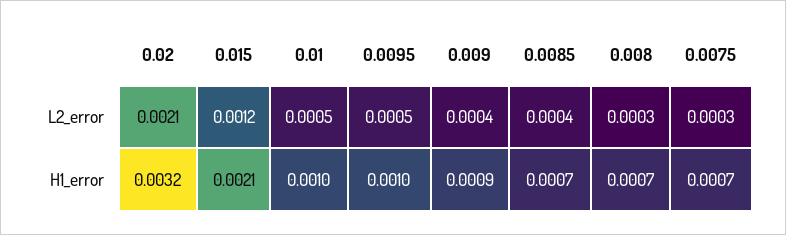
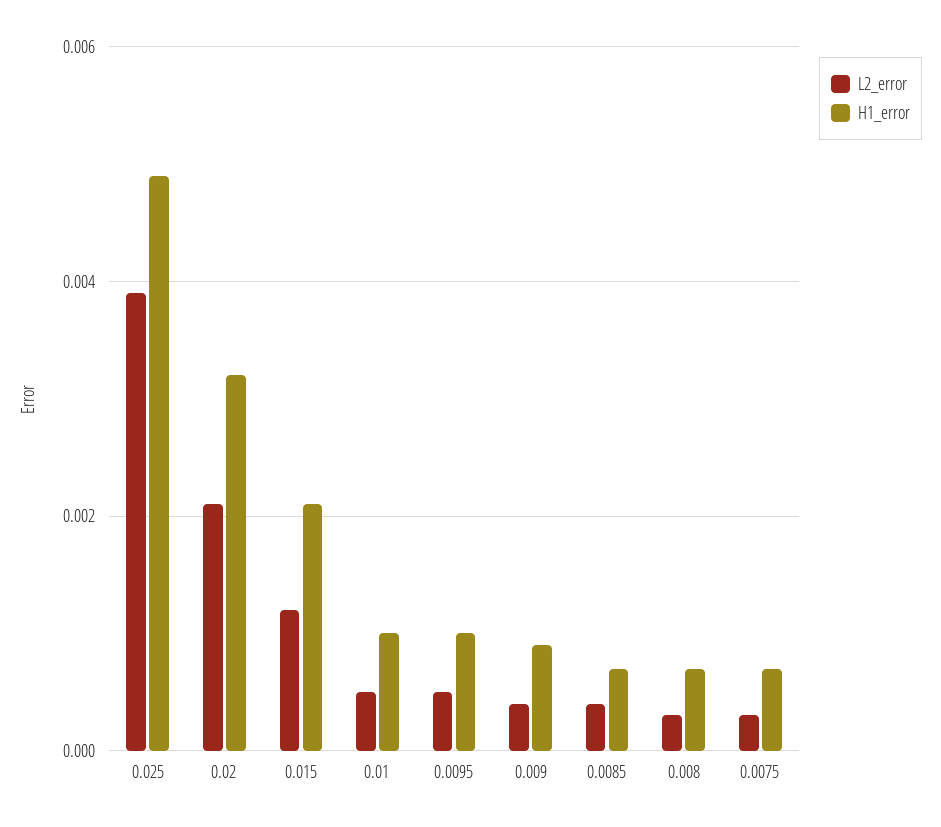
  {
    "L2_error": {
      "0.02": 0.0021,
      "0.015": 0.0012,
      "0.01": 0.0005,
      "0.0095": 0.0005,
      "0.009": 0.0004,
      "0.0085": 0.0004,
      "0.008": 0.0003,
-     "0.0075": 0.0003
+     "0.0075": 0.0003,
+     "0.025": 0.004
    },
    "H1_error": {
      "0.02": 0.0032,
      "0.015": 0.0021,
      "0.01": 0.001,
      "0.0095": 0.001,
      "0.009": 0.0009,
      "0.0085": 0.0007,
      "0.008": 0.0007,
-     "0.0075": 0.0007
+     "0.0075": 0.0007,
+     "0.025": 0.005
    }
  }

